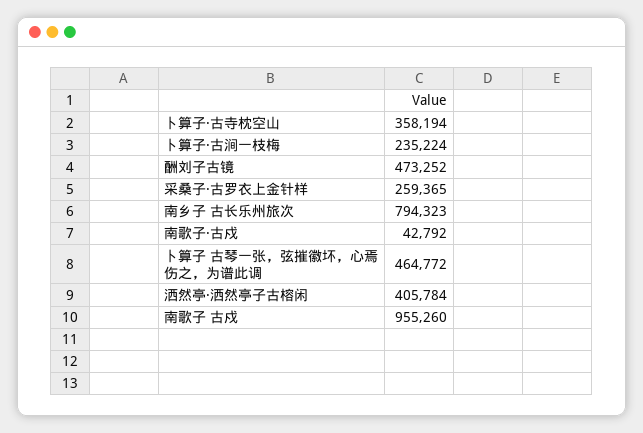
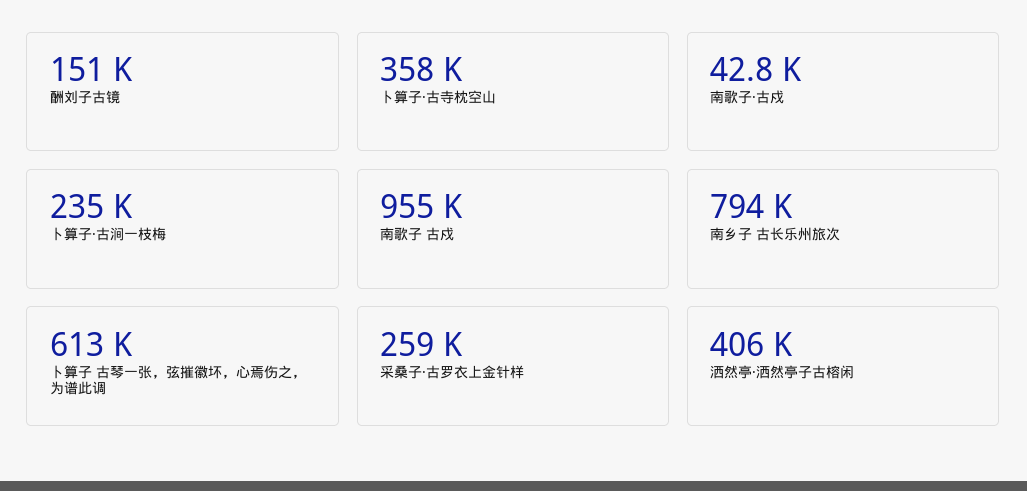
  {
    "卜算子·古寺枕空山": 358194,
    "卜算子·古涧一枝梅": 235224,
-   "酬刘子古镜": 473252,
+   "酬刘子古镜": 151000,
    "采桑子·古罗衣上金针样": 259365,
    "南乡子 古长乐州旅次": 794323,
    "南歌子·古戍": 42792,
-   "卜算子 古琴一张，弦摧徽坏，心焉伤之，为谱此调": 464772,
+   "卜算子 古琴一张，弦摧徽坏，心焉伤之，为谱此调": 613000,
    "洒然亭·洒然亭子古榕闲": 405784,
    "南歌子 古戍": 955260
  }

